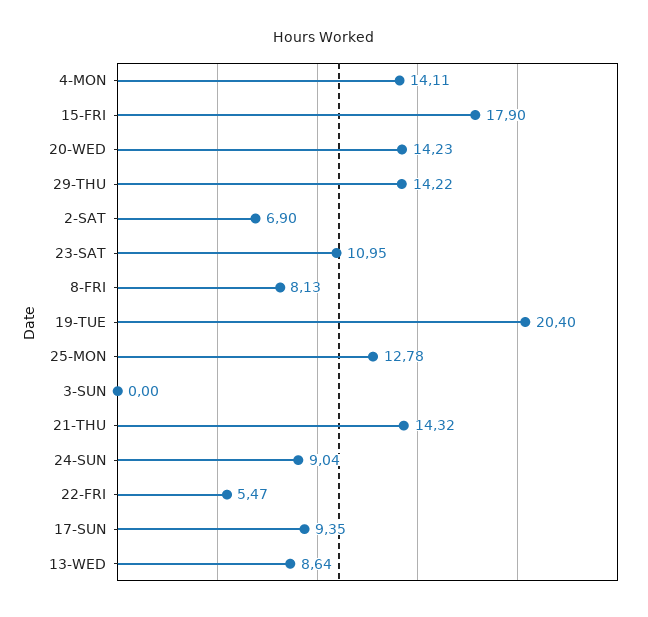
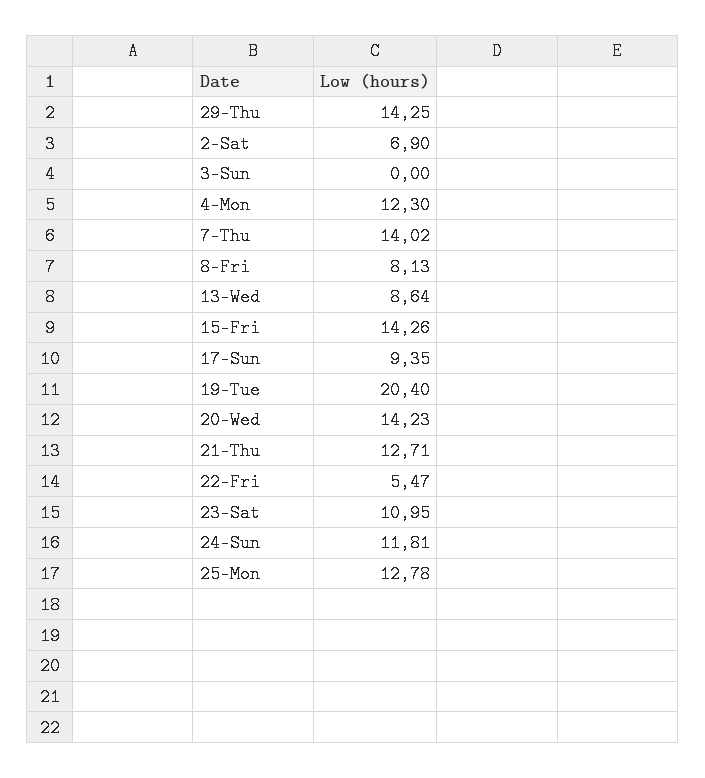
  {
-   "4-MON": 14.11,
+   "4-MON": 12.3,
-   "15-FRI": 17.9,
+   "15-FRI": 14.26,
    "20-WED": 14.23,
-   "29-THU": 14.22,
+   "29-THU": 14.25,
    "2-SAT": 6.9,
    "23-SAT": 10.95,
    "8-FRI": 8.13,
    "19-TUE": 20.4,
    "25-MON": 12.78,
    "3-SUN": 0,
-   "21-THU": 14.32,
+   "21-THU": 12.71,
-   "24-SUN": 9.04,
+   "24-SUN": 11.81,
    "22-FRI": 5.47,
    "17-SUN": 9.35,
-   "13-WED": 8.64
+   "13-WED": 8.64,
+   "7-Thu": 14.02
  }

